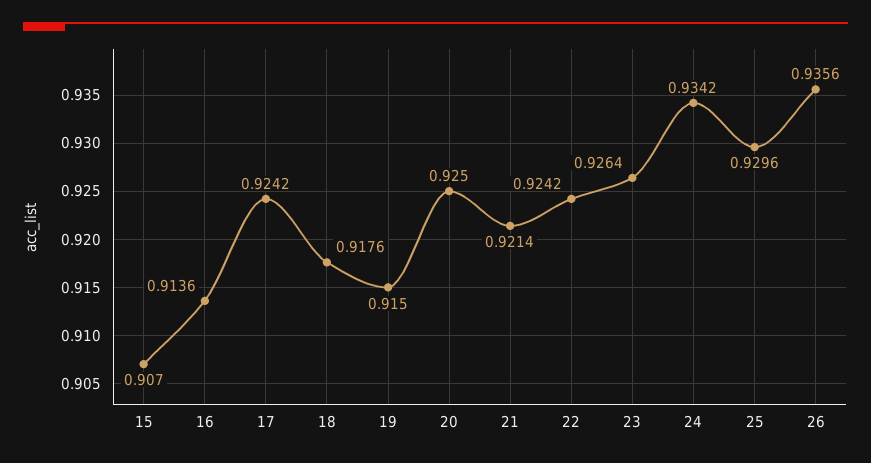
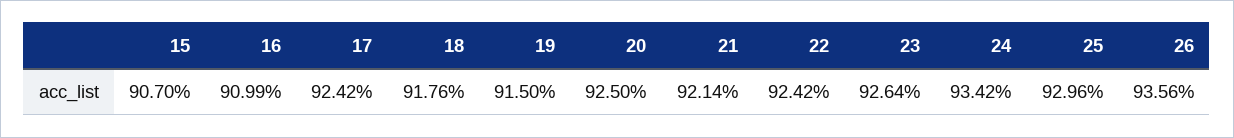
  {
    "15": 0.907,
-   "16": 0.9136,
+   "16": 0.9099,
    "17": 0.9242,
    "18": 0.9176,
    "19": 0.915,
    "20": 0.925,
    "21": 0.9214,
    "22": 0.9242,
    "23": 0.9264,
    "24": 0.9342,
    "25": 0.9296,
    "26": 0.9356
  }

